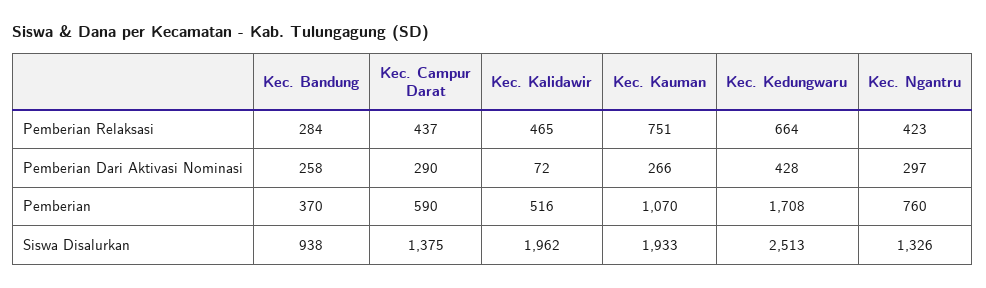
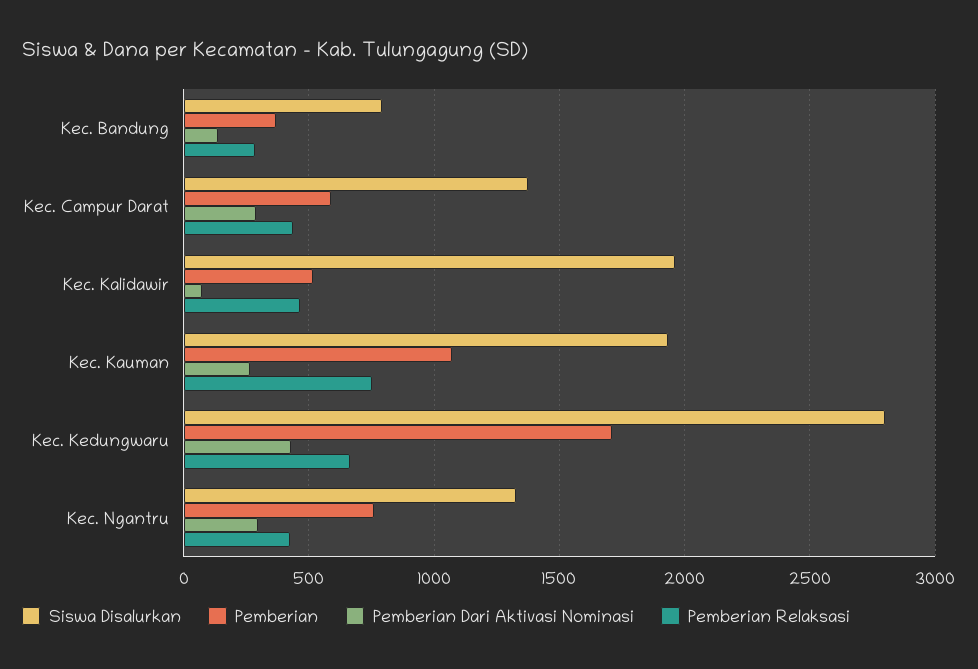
  {
    "Pemberian Relaksasi": {
      "Kec. Bandung": 284,
      "Kec. Campur Darat": 437,
      "Kec. Kalidawir": 465,
      "Kec. Kauman": 751,
      "Kec. Kedungwaru": 664,
      "Kec. Ngantru": 423
    },
    "Pemberian Dari Aktivasi Nominasi": {
-     "Kec. Bandung": 258,
+     "Kec. Bandung": 150,
      "Kec. Campur Darat": 290,
      "Kec. Kalidawir": 72,
      "Kec. Kauman": 266,
      "Kec. Kedungwaru": 428,
      "Kec. Ngantru": 297
    },
    "Pemberian": {
      "Kec. Bandung": 370,
      "Kec. Campur Darat": 590,
      "Kec. Kalidawir": 516,
      "Kec. Kauman": 1070,
      "Kec. Kedungwaru": 1708,
      "Kec. Ngantru": 760
    },
    "Siswa Disalurkan": {
-     "Kec. Bandung": 938,
+     "Kec. Bandung": 800,
      "Kec. Campur Darat": 1375,
      "Kec. Kalidawir": 1962,
      "Kec. Kauman": 1933,
-     "Kec. Kedungwaru": 2513,
+     "Kec. Kedungwaru": 2800,
      "Kec. Ngantru": 1326
    }
  }

